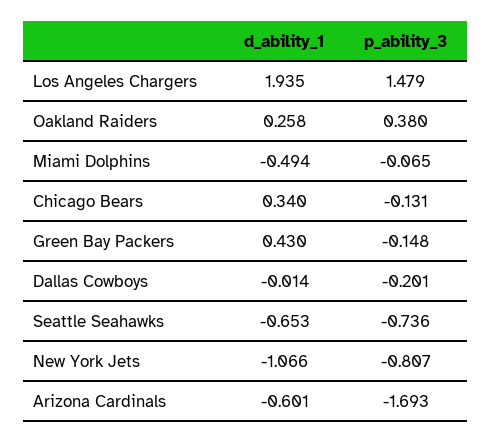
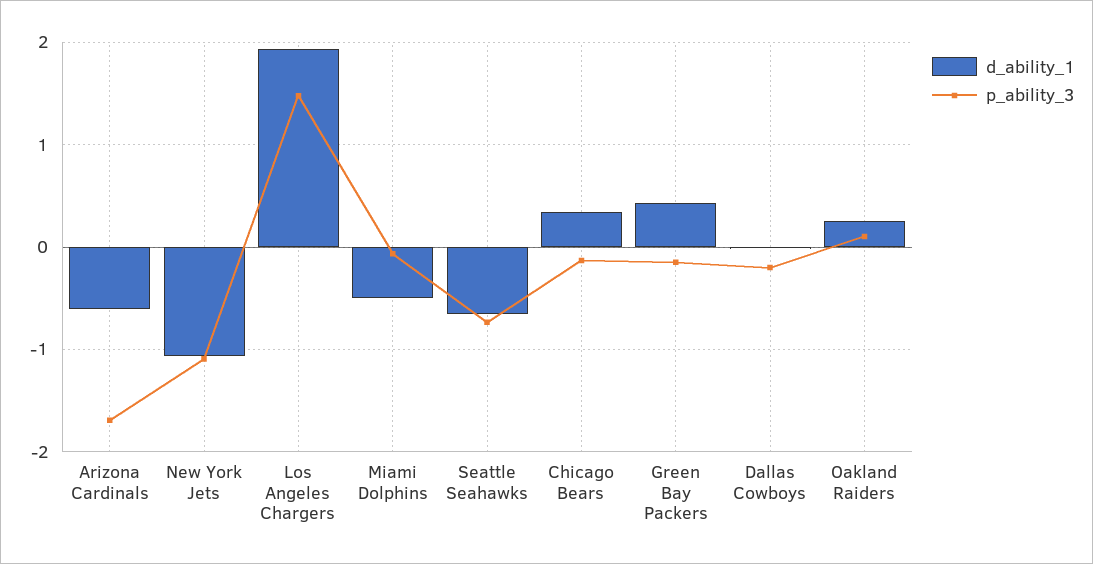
  {
    "d_ability_1": {
      "Los Angeles Chargers": 1.935,
      "Oakland Raiders": 0.258,
      "Miami Dolphins": -0.494,
      "Chicago Bears": 0.34,
      "Green Bay Packers": 0.43,
      "Dallas Cowboys": -0.014,
      "Seattle Seahawks": -0.653,
      "New York Jets": -1.066,
      "Arizona Cardinals": -0.601
    },
    "p_ability_3": {
      "Los Angeles Chargers": 1.479,
-     "Oakland Raiders": 0.38,
+     "Oakland Raiders": 0.1,
      "Miami Dolphins": -0.065,
      "Chicago Bears": -0.131,
      "Green Bay Packers": -0.148,
      "Dallas Cowboys": -0.201,
      "Seattle Seahawks": -0.736,
-     "New York Jets": -0.807,
+     "New York Jets": -1.1,
      "Arizona Cardinals": -1.693
    }
  }

